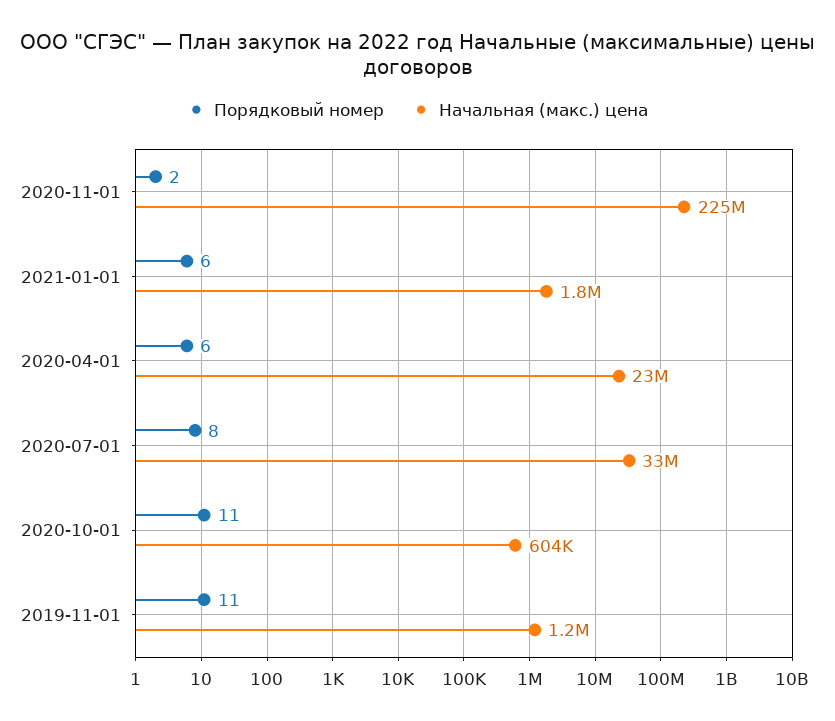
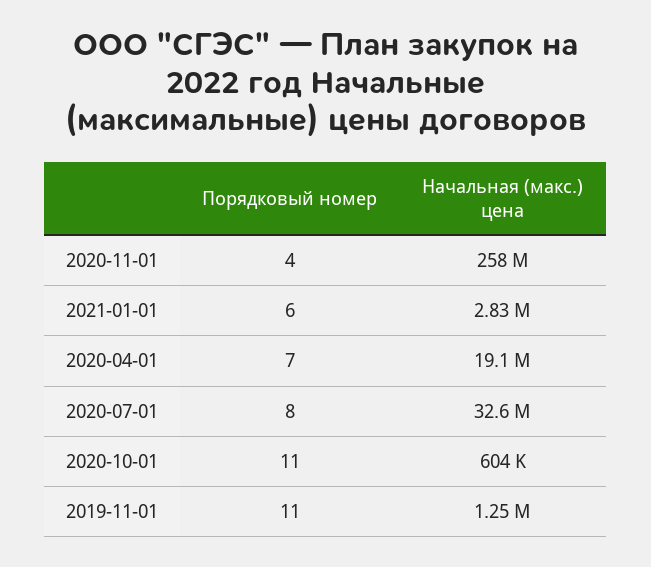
  {
    "Порядковый номер": {
-     "2020-11-01": 2,
+     "2020-11-01": 4,
      "2021-01-01": 6,
-     "2020-04-01": 6,
+     "2020-04-01": 7,
      "2020-07-01": 8,
      "2020-10-01": 11,
      "2019-11-01": 11
    },
    "Начальная (макс.) цена": {
-     "2020-11-01": 225000000,
+     "2020-11-01": 258000000,
-     "2021-01-01": 1800000,
+     "2021-01-01": 2830000,
-     "2020-04-01": 23000000,
+     "2020-04-01": 19100000,
      "2020-07-01": 32600000,
      "2020-10-01": 604000,
      "2019-11-01": 1250000
    }
  }

